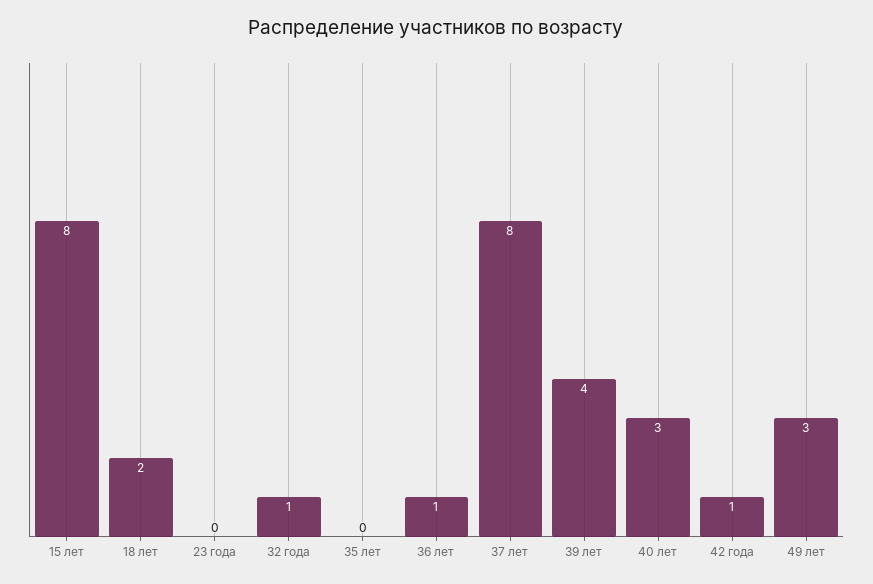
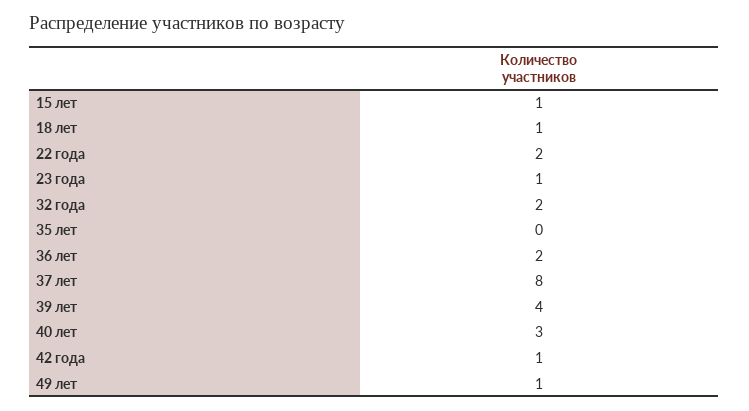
  {
-   "15 лет": 8,
+   "15 лет": 1,
-   "18 лет": 2,
+   "18 лет": 1,
-   "23 года": 0,
+   "23 года": 1,
-   "32 года": 1,
+   "32 года": 2,
    "35 лет": 0,
-   "36 лет": 1,
+   "36 лет": 2,
    "37 лет": 8,
    "39 лет": 4,
    "40 лет": 3,
    "42 года": 1,
-   "49 лет": 3
+   "49 лет": 1,
+   "22 года": 2
  }

